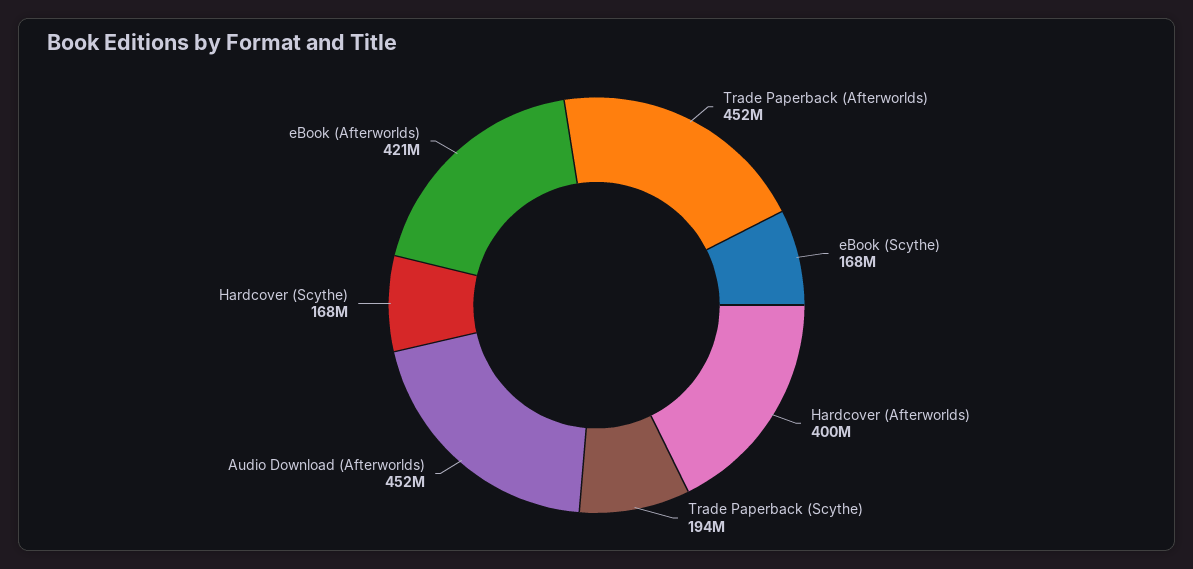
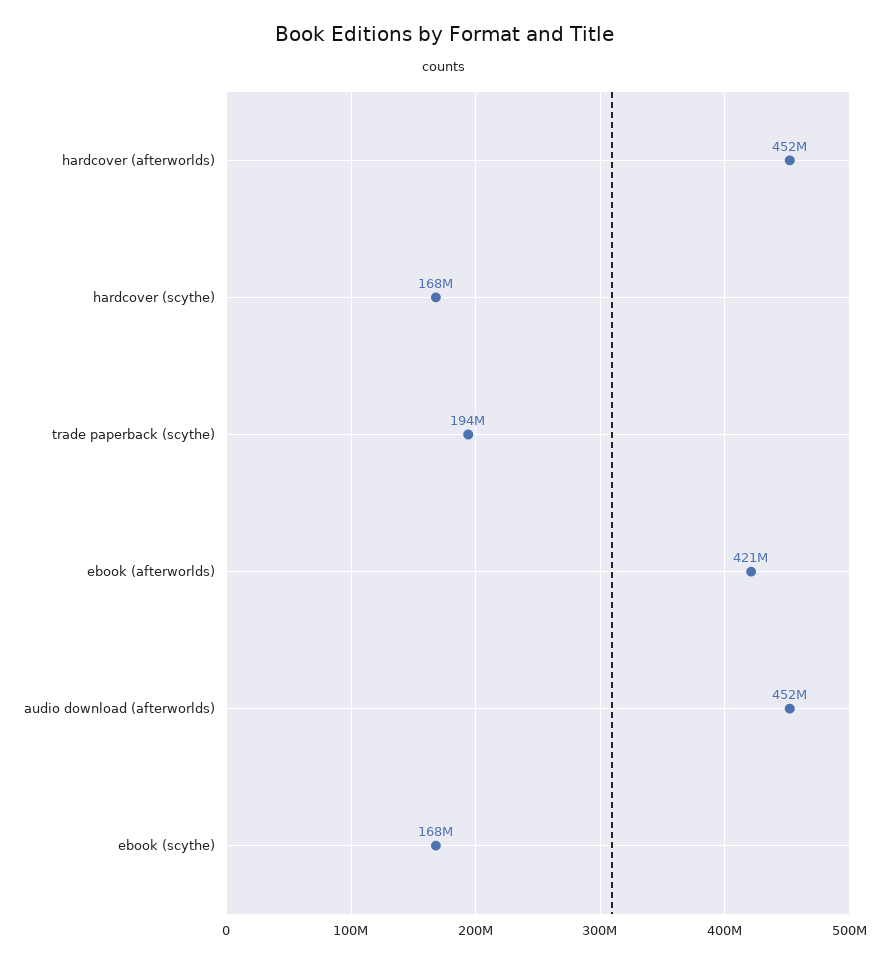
  {
-   "Trade Paperback (Afterworlds)": 452000000,
    "eBook (Scythe)": 168000000,
-   "Hardcover (Afterworlds)": 400000000,
+   "Hardcover (Afterworlds)": 452000000,
    "Trade Paperback (Scythe)": 194000000,
    "Audio Download (Afterworlds)": 452000000,
    "Hardcover (Scythe)": 168000000,
    "eBook (Afterworlds)": 421000000
  }

